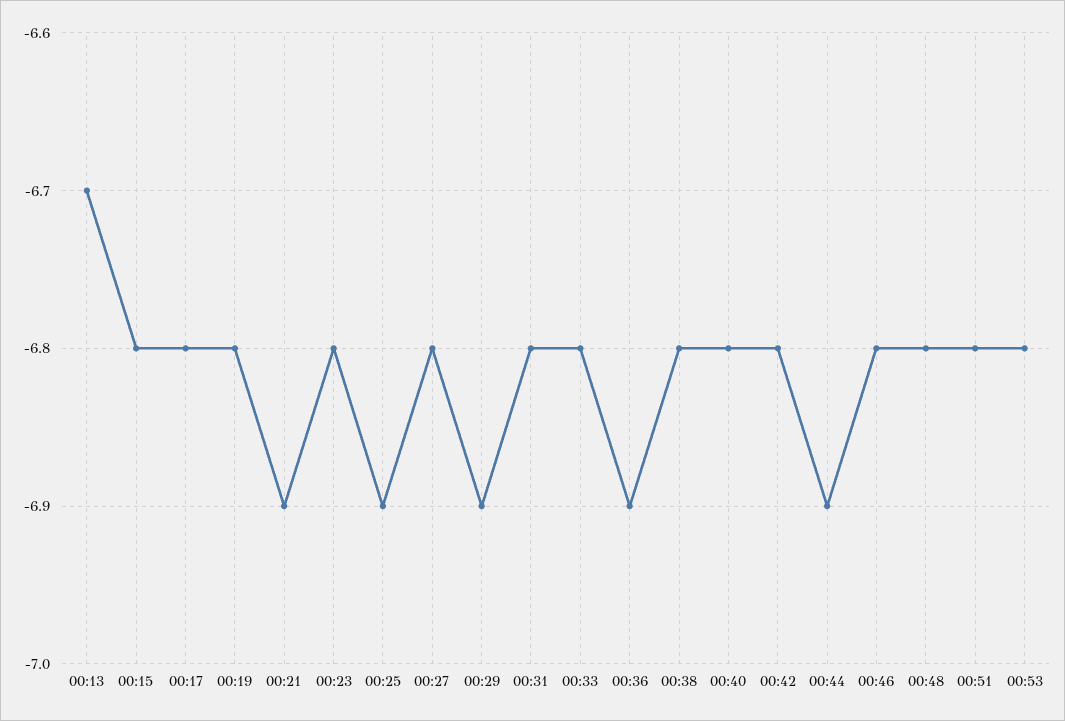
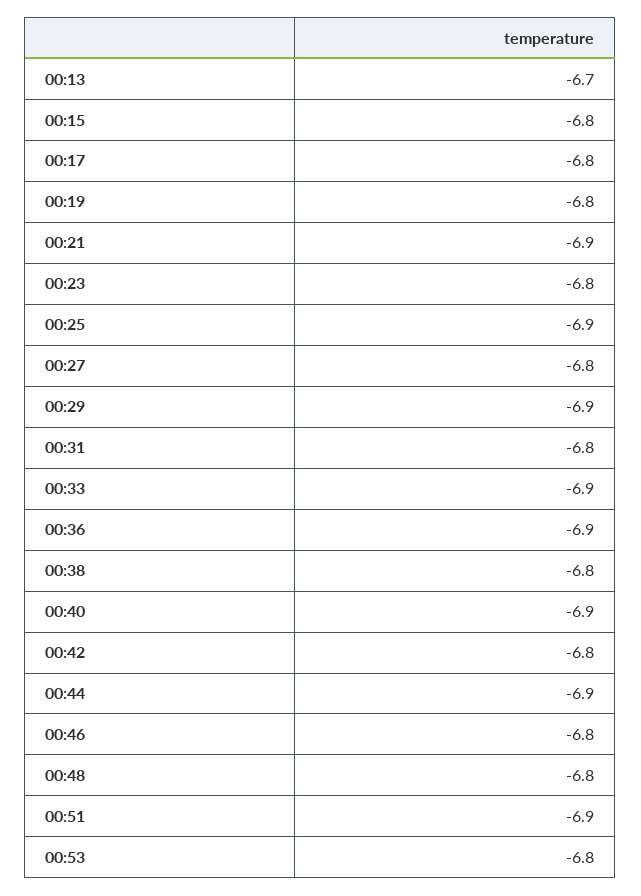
  {
    "00:13": -6.7,
    "00:15": -6.8,
    "00:17": -6.8,
    "00:19": -6.8,
    "00:21": -6.9,
    "00:23": -6.8,
    "00:25": -6.9,
    "00:27": -6.8,
    "00:29": -6.9,
    "00:31": -6.8,
-   "00:33": -6.8,
+   "00:33": -6.9,
    "00:36": -6.9,
    "00:38": -6.8,
-   "00:40": -6.8,
+   "00:40": -6.9,
    "00:42": -6.8,
    "00:44": -6.9,
    "00:46": -6.8,
    "00:48": -6.8,
-   "00:51": -6.8,
+   "00:51": -6.9,
    "00:53": -6.8
  }

